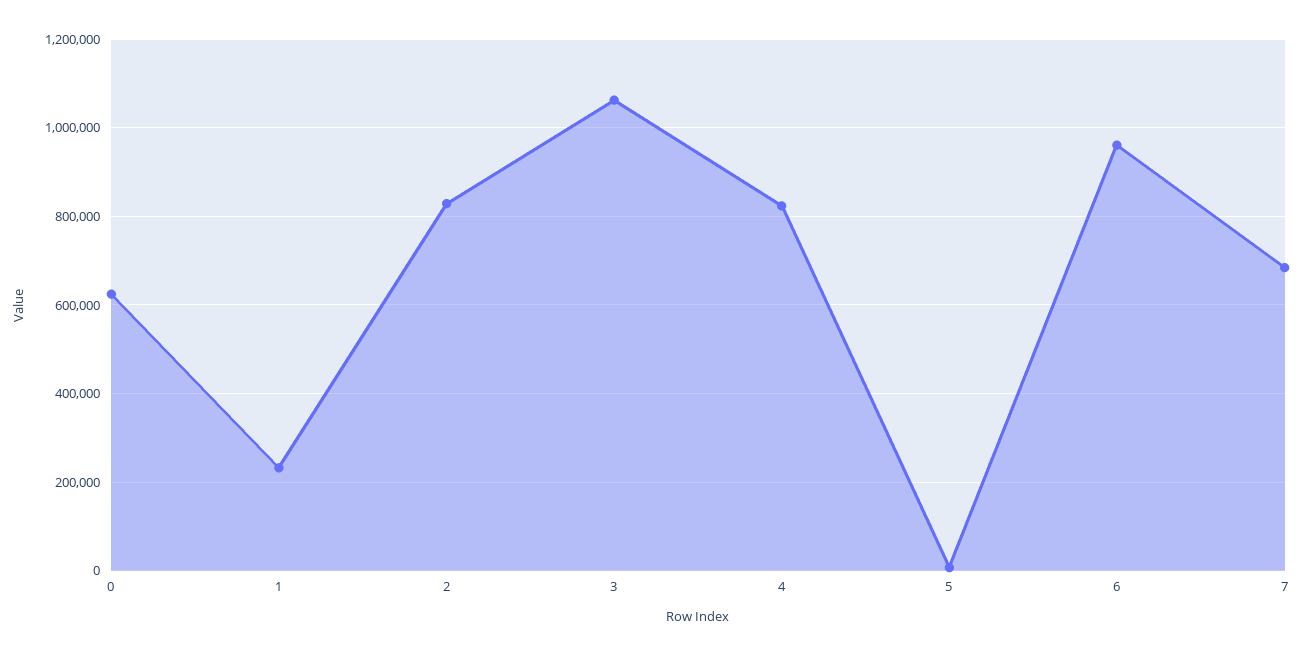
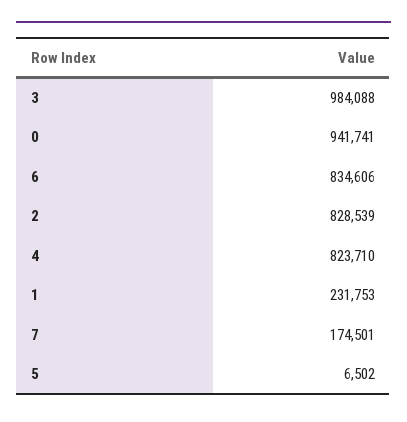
  {
-   "0": 620000,
+   "0": 941741,
    "1": 231753,
    "2": 828539,
-   "3": 1060000,
+   "3": 984088,
    "4": 823710,
    "5": 6502,
-   "6": 960000,
+   "6": 834606,
-   "7": 680000
+   "7": 174501
  }

